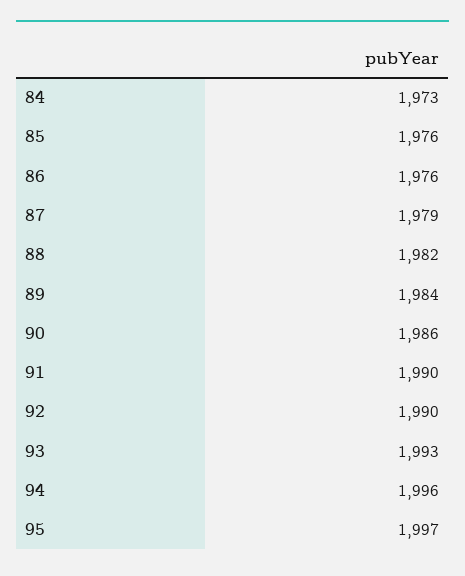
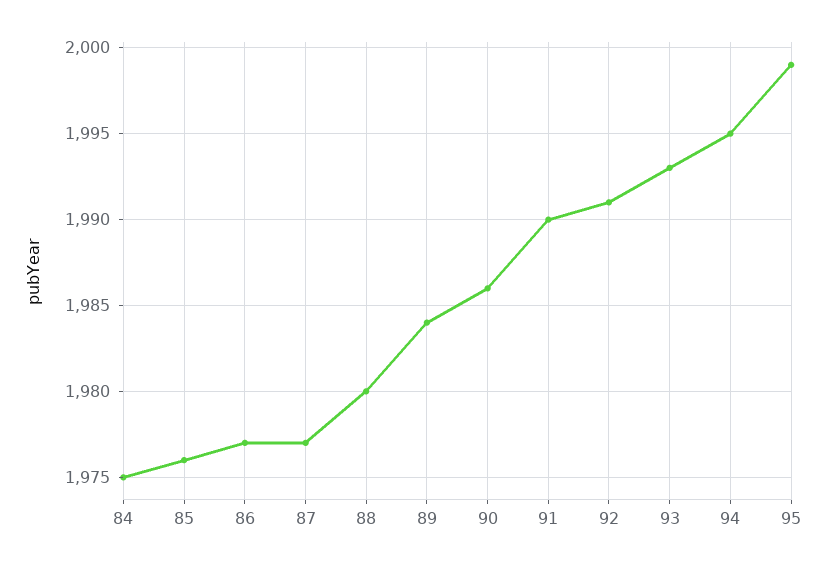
  {
-   "84": 1973,
+   "84": 1975,
    "85": 1976,
-   "86": 1976,
+   "86": 1977,
-   "87": 1979,
+   "87": 1977,
-   "88": 1982,
+   "88": 1980,
    "89": 1984,
    "90": 1986,
    "91": 1990,
-   "92": 1990,
+   "92": 1991,
    "93": 1993,
-   "94": 1996,
+   "94": 1995,
-   "95": 1997
+   "95": 1999
  }

